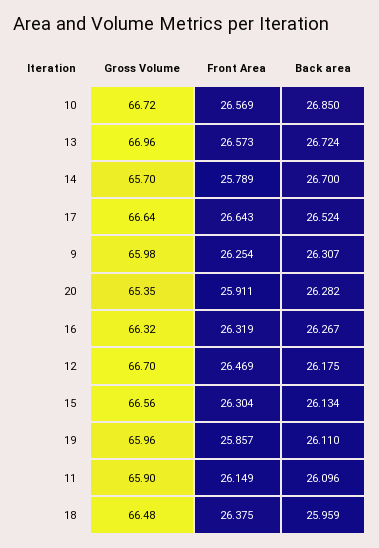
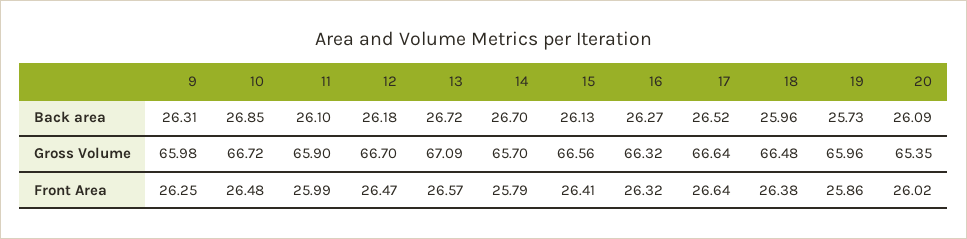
  {
    "Gross Volume": {
      "10": 66.72,
-     "13": 66.96,
+     "13": 67.09,
      "14": 65.7,
      "17": 66.64,
      "9": 65.98,
      "20": 65.35,
      "16": 66.32,
      "12": 66.7,
      "15": 66.56,
      "19": 65.96,
      "11": 65.9,
      "18": 66.48
    },
    "Front Area": {
-     "10": 26.569,
+     "10": 26.48,
      "13": 26.573,
      "14": 25.789,
      "17": 26.643,
      "9": 26.254,
-     "20": 25.911,
+     "20": 26.02,
      "16": 26.319,
      "12": 26.469,
-     "15": 26.304,
+     "15": 26.41,
      "19": 25.857,
-     "11": 26.149,
+     "11": 25.99,
      "18": 26.375
    },
    "Back area": {
      "10": 26.85,
      "13": 26.724,
      "14": 26.7,
      "17": 26.524,
      "9": 26.307,
-     "20": 26.282,
+     "20": 26.09,
      "16": 26.267,
      "12": 26.175,
      "15": 26.134,
-     "19": 26.11,
+     "19": 25.73,
      "11": 26.096,
      "18": 25.959
    }
  }

